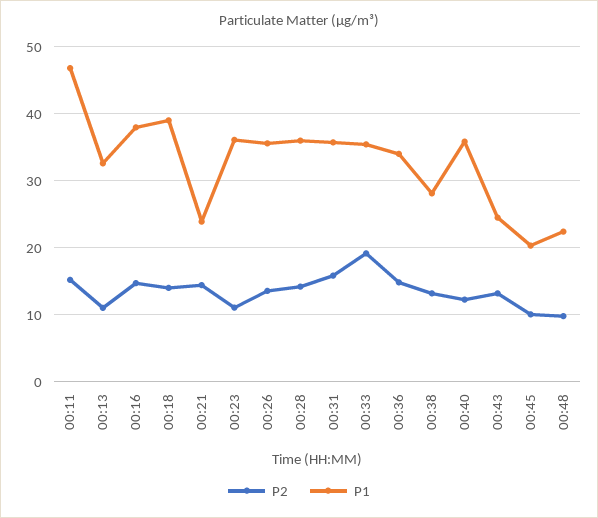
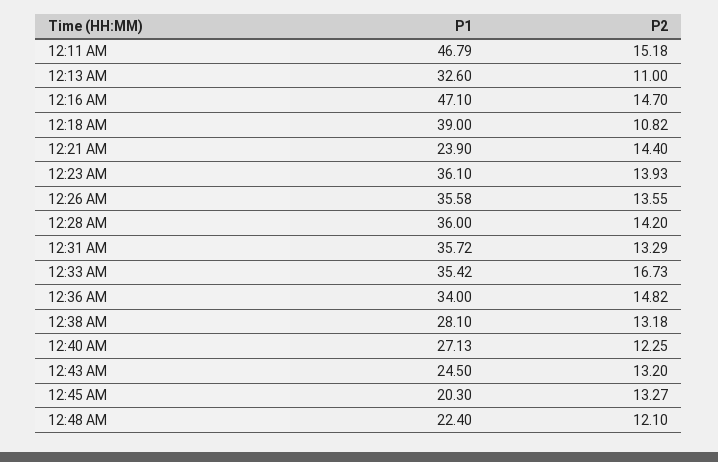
  {
    "P2": {
      "00:11": 15.18,
      "00:13": 11,
      "00:16": 14.7,
-     "00:18": 14,
+     "00:18": 10.82,
      "00:21": 14.4,
-     "00:23": 11,
+     "00:23": 13.93,
      "00:26": 13.55,
      "00:28": 14.2,
-     "00:31": 16,
+     "00:31": 13.29,
-     "00:33": 19,
+     "00:33": 16.73,
      "00:36": 14.82,
      "00:38": 13.18,
      "00:40": 12.25,
      "00:43": 13.2,
-     "00:45": 10,
+     "00:45": 13.27,
-     "00:48": 10
+     "00:48": 12.1
    },
    "P1": {
      "00:11": 46.79,
      "00:13": 32.6,
-     "00:16": 38,
+     "00:16": 47.1,
      "00:18": 39,
      "00:21": 23.9,
      "00:23": 36.1,
      "00:26": 35.58,
      "00:28": 36,
      "00:31": 35.72,
      "00:33": 35.42,
      "00:36": 34,
      "00:38": 28.1,
-     "00:40": 36,
+     "00:40": 27.13,
      "00:43": 24.5,
      "00:45": 20.3,
      "00:48": 22.4
    }
  }

